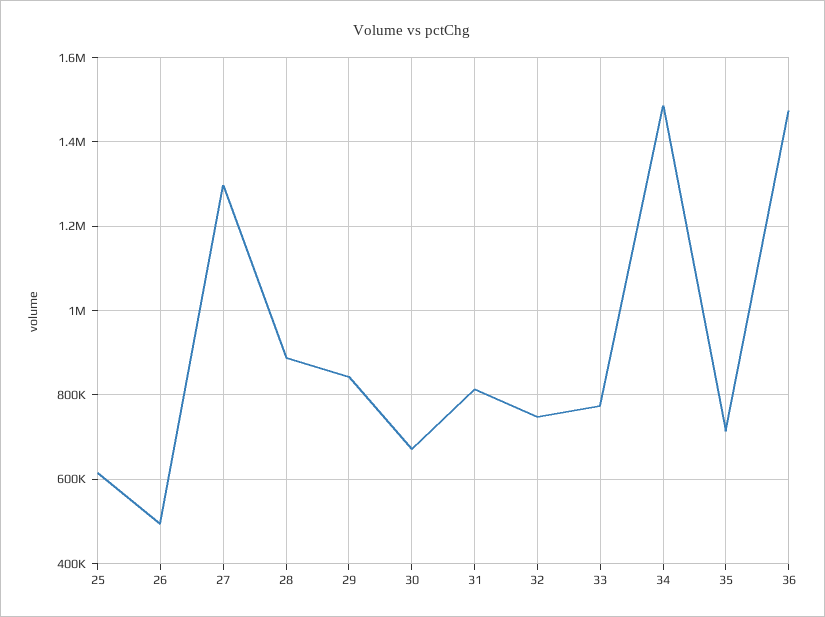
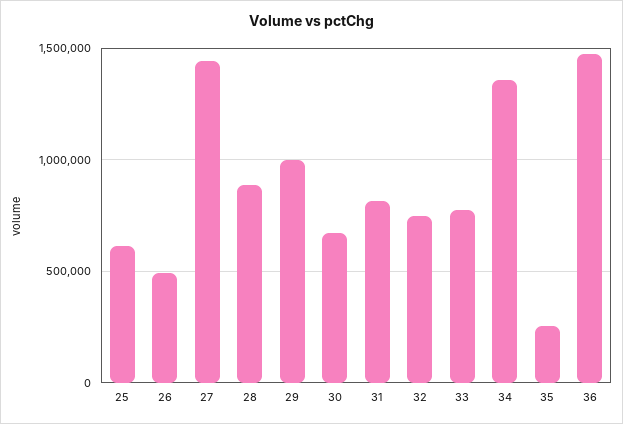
  {
    "25": 620000,
    "26": 500000,
-   "27": 1300000,
+   "27": 1450000,
    "28": 880000,
-   "29": 840000,
+   "29": 1000000,
    "30": 680000,
    "31": 820000,
    "32": 740000,
    "33": 780000,
-   "34": 1480000,
+   "34": 1350000,
-   "35": 720000,
+   "35": 250000,
    "36": 1480000
  }

